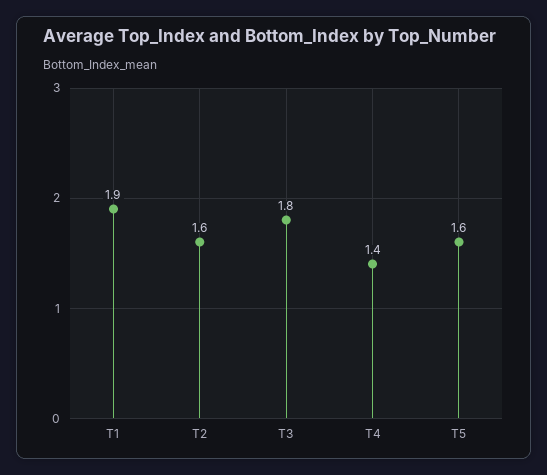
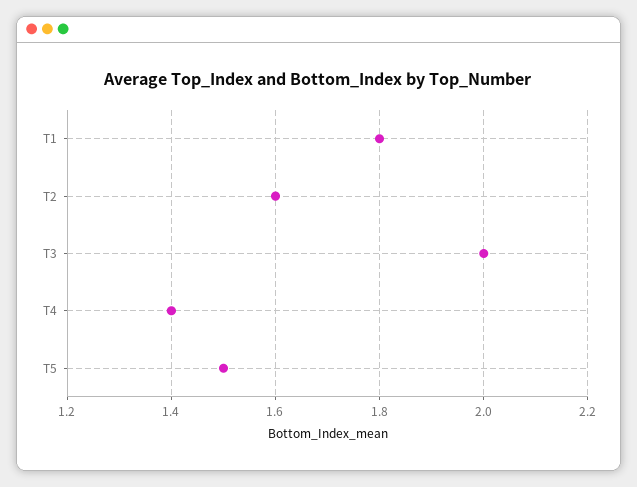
  {
-   "T1": 1.9,
+   "T1": 1.8,
    "T2": 1.6,
-   "T3": 1.8,
+   "T3": 2,
    "T4": 1.4,
-   "T5": 1.6
+   "T5": 1.5
  }

